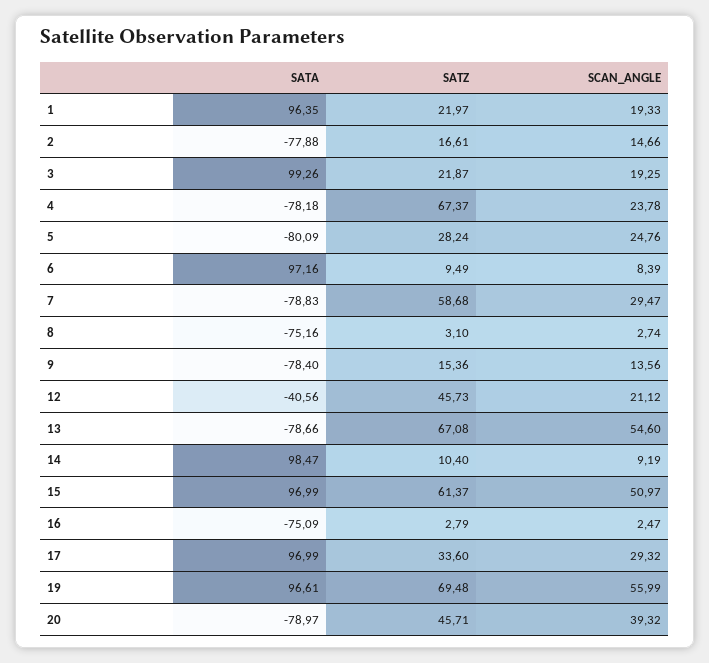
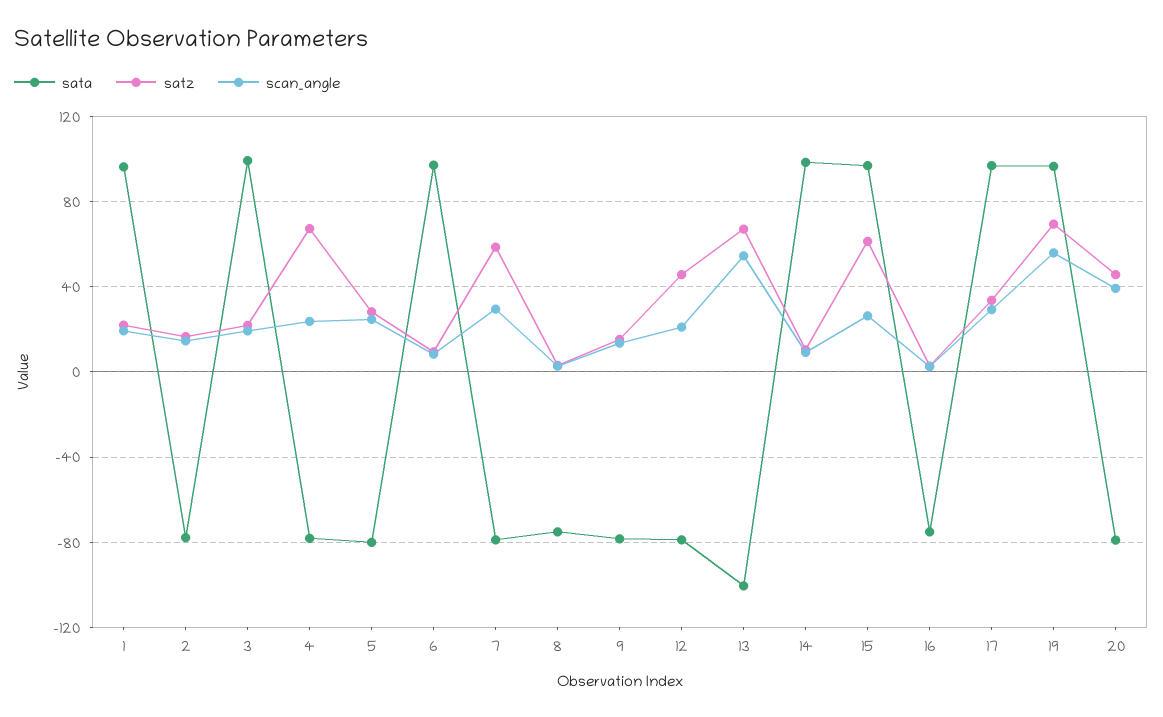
  {
    "SATA": {
      "1": 96.35,
      "2": -77.88,
      "3": 99.26,
      "4": -78.18,
      "5": -80.09,
      "6": 97.16,
      "7": -78.83,
      "8": -75.16,
      "9": -78.4,
-     "12": -40.56,
+     "12": -80,
-     "13": -78.66,
+     "13": -100,
      "14": 98.47,
      "15": 96.99,
      "16": -75.09,
      "17": 96.99,
      "19": 96.61,
      "20": -78.97
    },
    "SATZ": {
      "1": 21.97,
      "2": 16.61,
      "3": 21.87,
      "4": 67.37,
      "5": 28.24,
      "6": 9.49,
      "7": 58.68,
      "8": 3.1,
      "9": 15.36,
      "12": 45.73,
      "13": 67.08,
      "14": 10.4,
      "15": 61.37,
      "16": 2.79,
      "17": 33.6,
      "19": 69.48,
      "20": 45.71
    },
    "SCAN_ANGLE": {
      "1": 19.33,
      "2": 14.66,
      "3": 19.25,
      "4": 23.78,
      "5": 24.76,
      "6": 8.39,
      "7": 29.47,
      "8": 2.74,
      "9": 13.56,
      "12": 21.12,
      "13": 54.6,
      "14": 9.19,
-     "15": 50.97,
+     "15": 25,
      "16": 2.47,
      "17": 29.32,
      "19": 55.99,
      "20": 39.32
    }
  }

